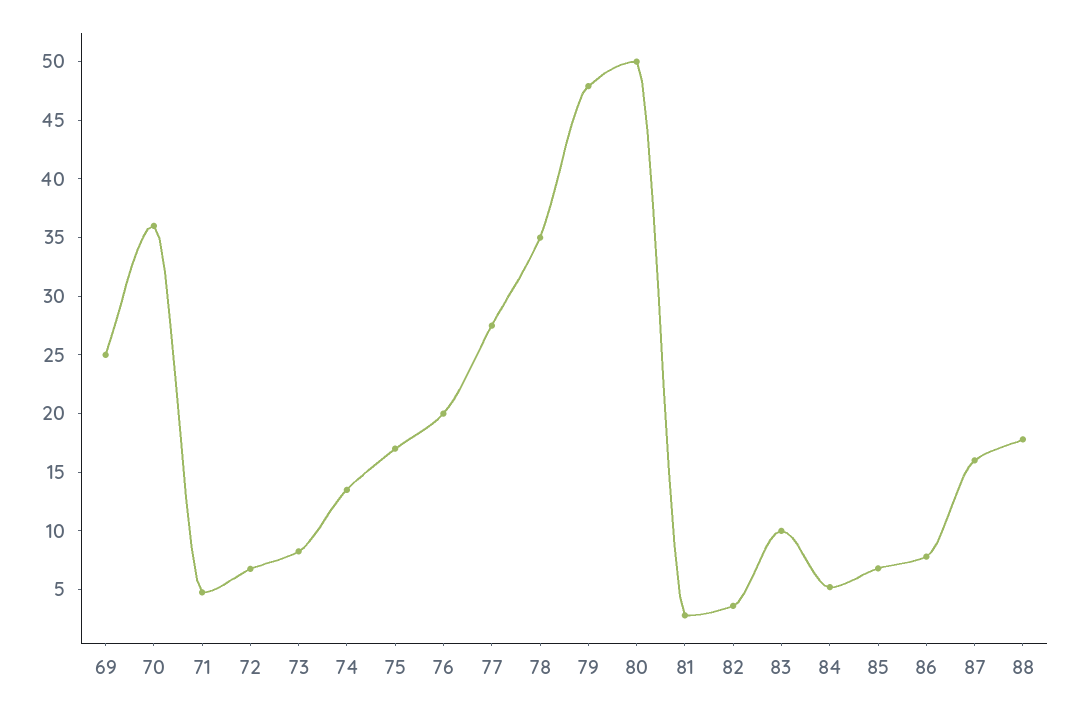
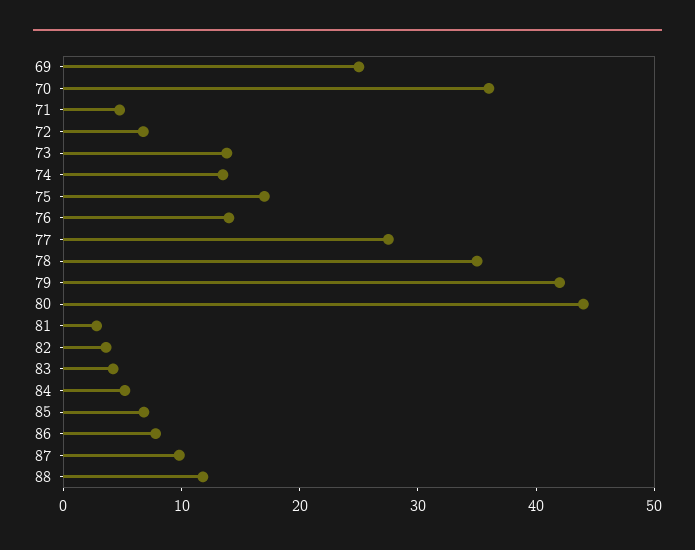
  {
    "69": 25,
    "70": 36,
    "71": 5,
    "72": 7,
-   "73": 8,
+   "73": 14,
    "74": 14,
    "75": 17,
-   "76": 20,
+   "76": 14,
    "77": 28,
    "78": 35,
-   "79": 48,
+   "79": 42,
-   "80": 50,
+   "80": 44,
    "81": 3,
    "82": 4,
-   "83": 10,
+   "83": 4,
    "84": 5,
    "85": 7,
    "86": 8,
-   "87": 16,
+   "87": 10,
-   "88": 18
+   "88": 12
  }

